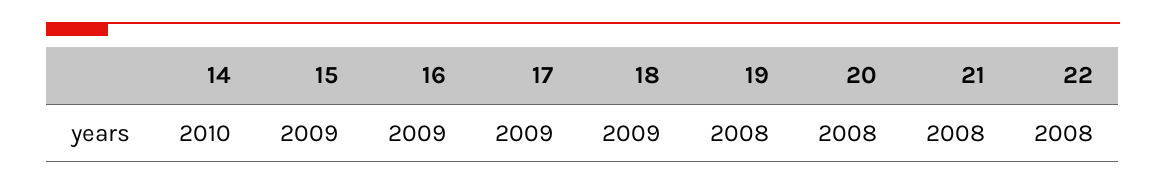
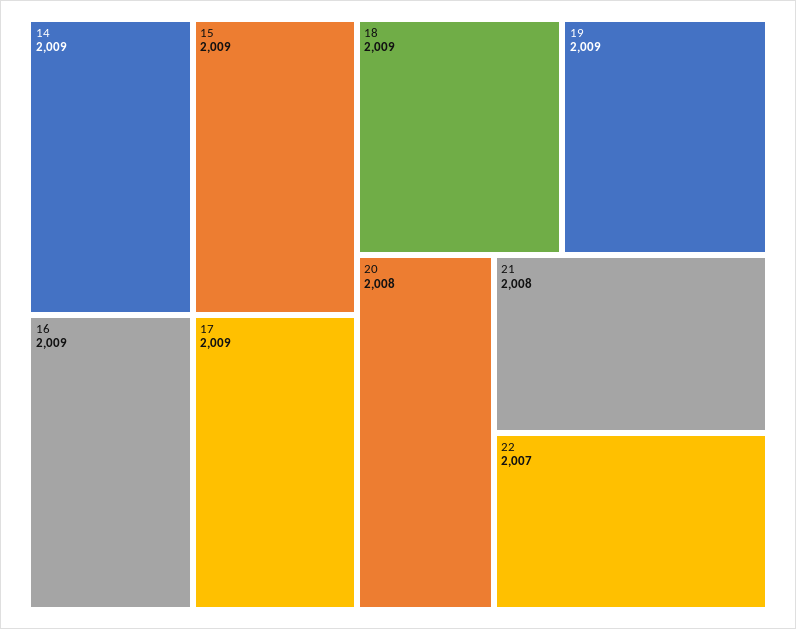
  {
-   "14": 2010,
+   "14": 2009,
    "15": 2009,
    "16": 2009,
    "17": 2009,
    "18": 2009,
-   "19": 2008,
+   "19": 2009,
    "20": 2008,
    "21": 2008,
-   "22": 2008
+   "22": 2007
  }

